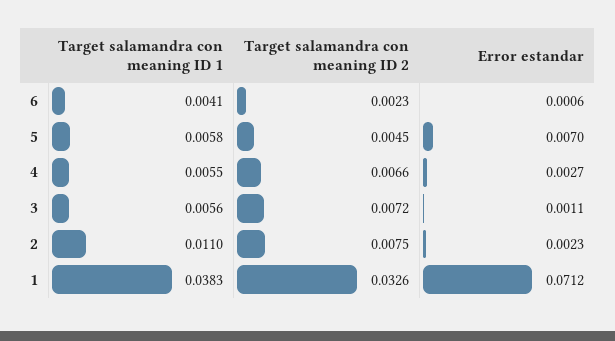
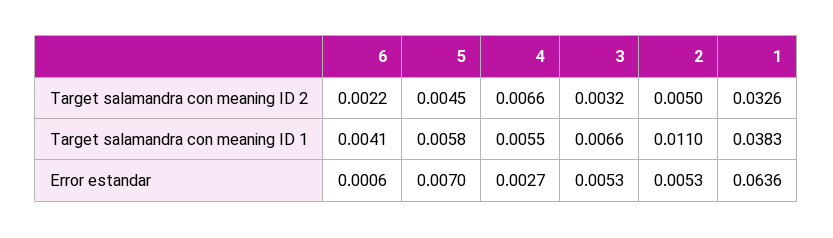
  {
    "Target salamandra con meaning ID 1": {
      "6": 0.0041,
      "5": 0.0058,
      "4": 0.0055,
-     "3": 0.0056,
+     "3": 0.0066,
      "2": 0.011,
      "1": 0.0383
    },
    "Target salamandra con meaning ID 2": {
-     "6": 0.0023,
+     "6": 0.0022,
      "5": 0.0045,
      "4": 0.0066,
-     "3": 0.0072,
+     "3": 0.0032,
-     "2": 0.0075,
+     "2": 0.005,
      "1": 0.0326
    },
    "Error estandar": {
      "6": 0.0006,
      "5": 0.007,
      "4": 0.0027,
-     "3": 0.0011,
+     "3": 0.0053,
-     "2": 0.0023,
+     "2": 0.0053,
-     "1": 0.0712
+     "1": 0.0636
    }
  }

